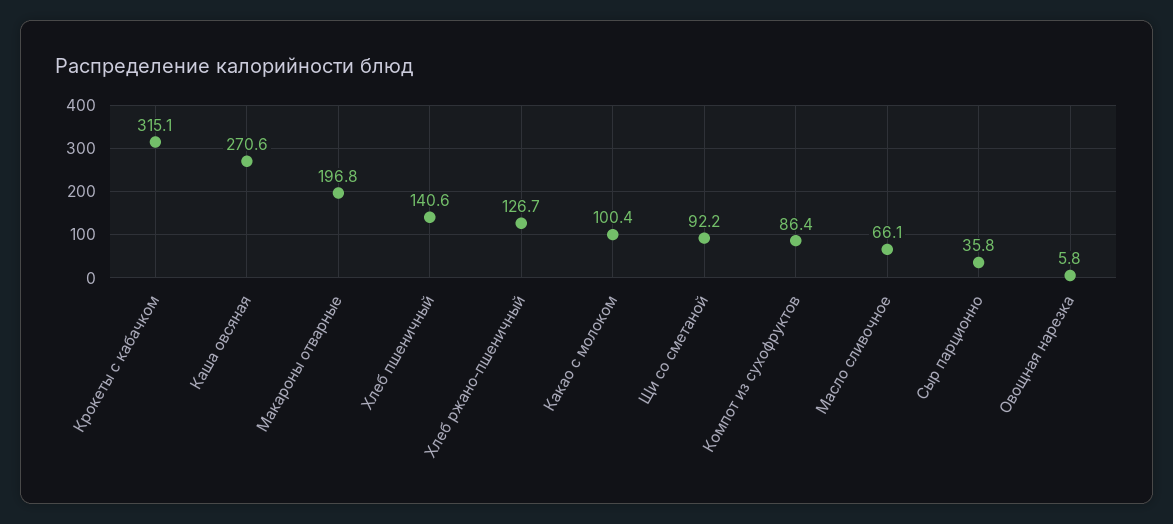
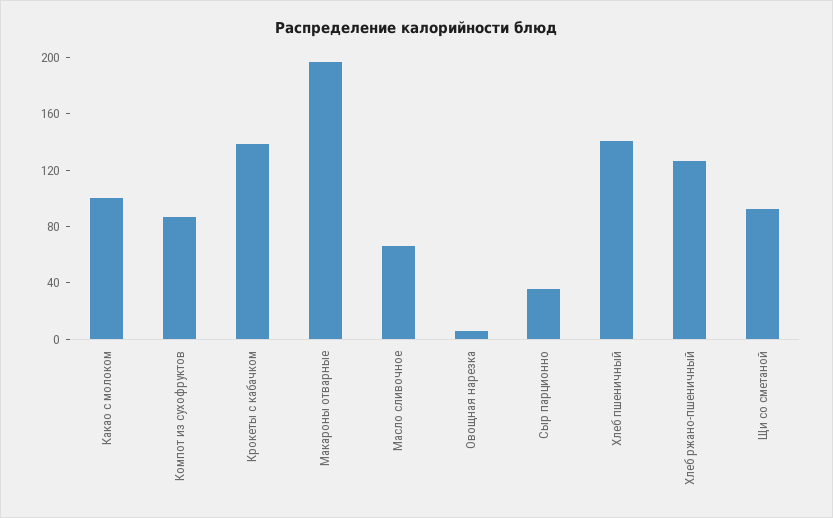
  {
-   "Крокеты с кабачком": 315.1,
+   "Крокеты с кабачком": 140,
-   "Каша овсяная": 270.6,
    "Макароны отварные": 196.8,
    "Хлеб пшеничный": 140.6,
    "Хлеб ржано-пшеничный": 126.7,
    "Какао с молоком": 100.4,
    "Щи со сметаной": 92.2,
    "Компот из сухофруктов": 86.4,
    "Масло сливочное": 66.1,
    "Сыр парционно": 35.8,
    "Овощная нарезка": 5.8
  }

